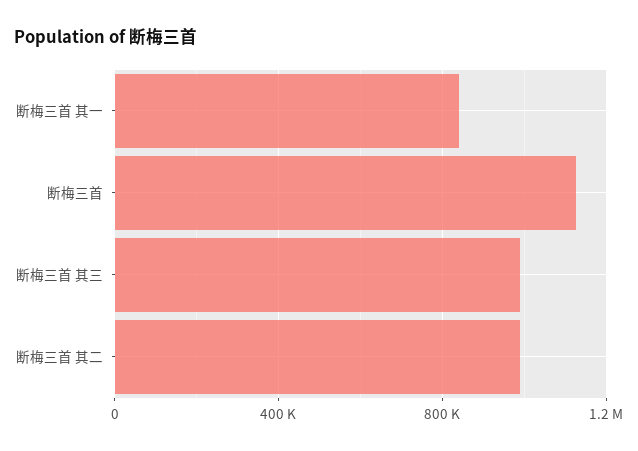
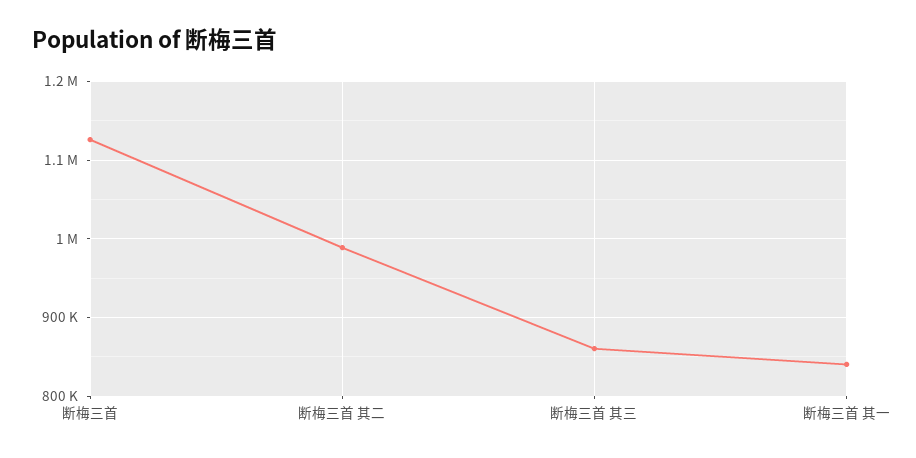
  {
    "断梅三首 其一": 840000,
    "断梅三首": 1130000,
-   "断梅三首 其三": 1000000,
+   "断梅三首 其三": 860000,
    "断梅三首 其二": 990000
  }

